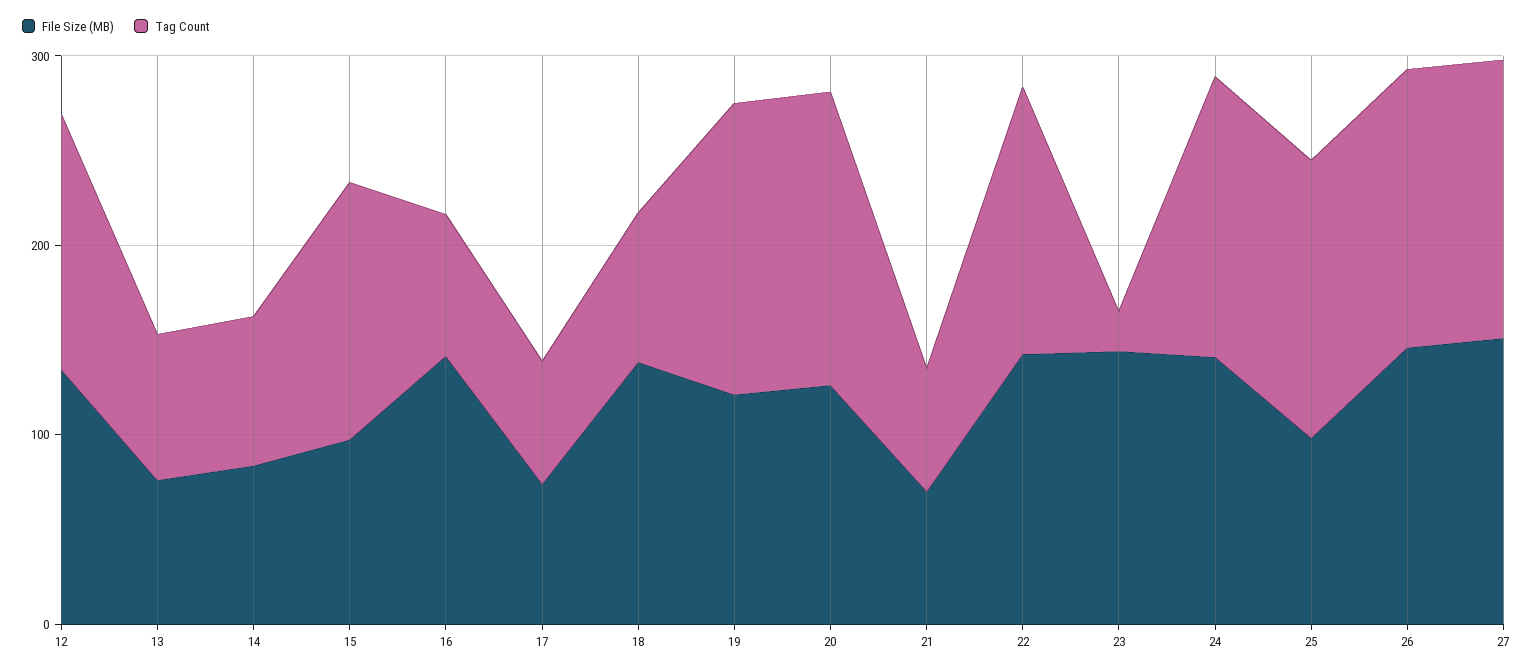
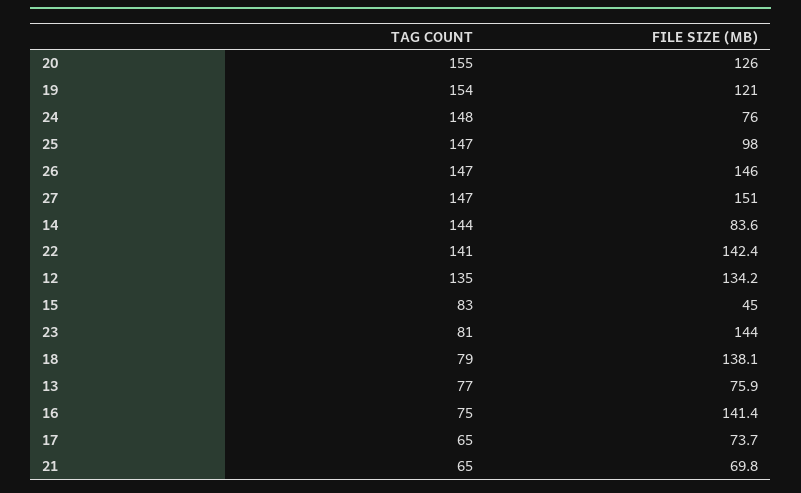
  {
    "File Size (MB)": {
      "12": 134.2,
      "13": 75.9,
      "14": 83.6,
-     "15": 100,
+     "15": 45,
      "16": 141.4,
      "17": 73.7,
      "18": 138.1,
      "19": 121,
      "20": 126,
      "21": 69.8,
      "22": 142.4,
      "23": 144,
-     "24": 140,
+     "24": 76,
      "25": 98,
      "26": 146,
      "27": 151
    },
    "Tag Count": {
      "12": 135,
      "13": 77,
-     "14": 80,
+     "14": 144,
-     "15": 140,
+     "15": 83,
      "16": 75,
      "17": 65,
      "18": 79,
      "19": 154,
      "20": 155,
      "21": 65,
      "22": 141,
-     "23": 20,
+     "23": 81,
      "24": 148,
      "25": 147,
      "26": 147,
      "27": 147
    }
  }

